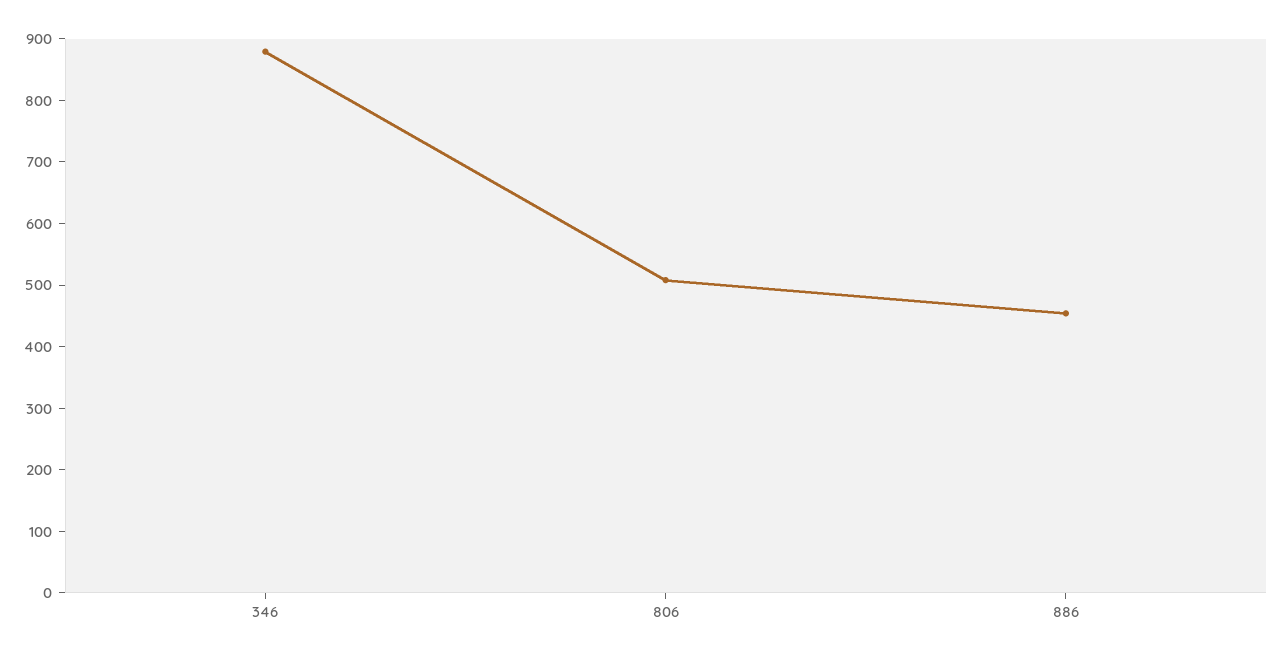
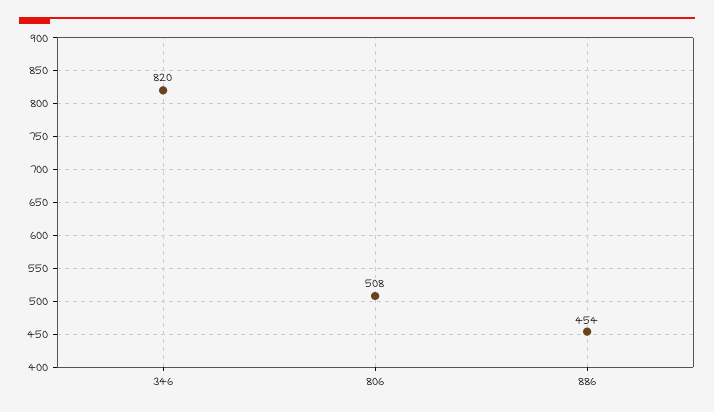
  {
-   "346": 880,
+   "346": 820,
    "806": 508,
    "886": 454
  }

